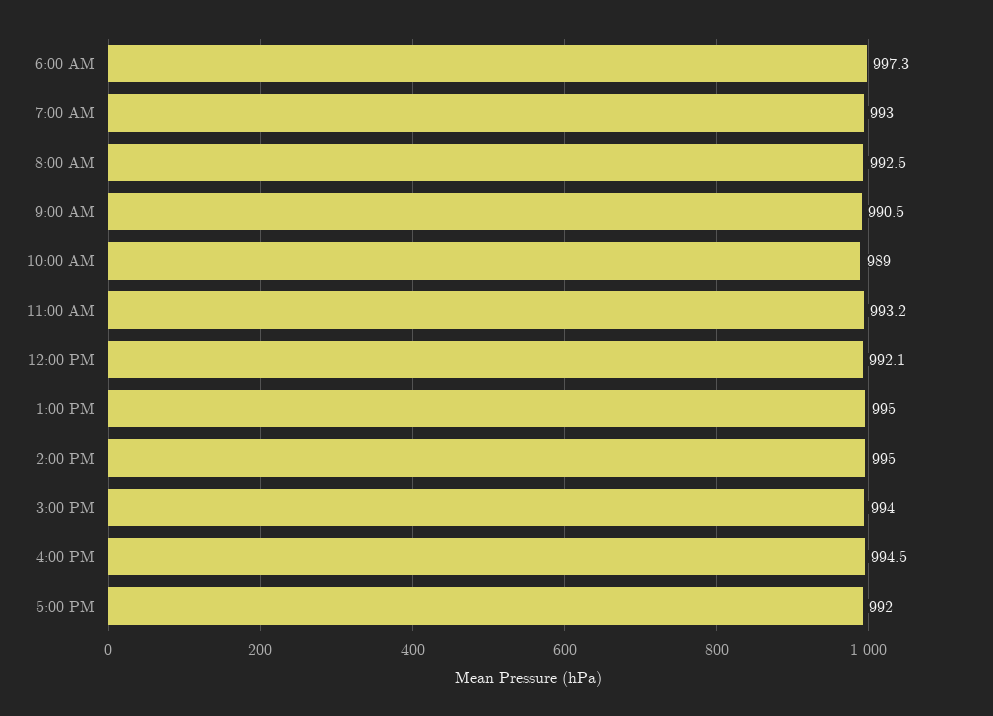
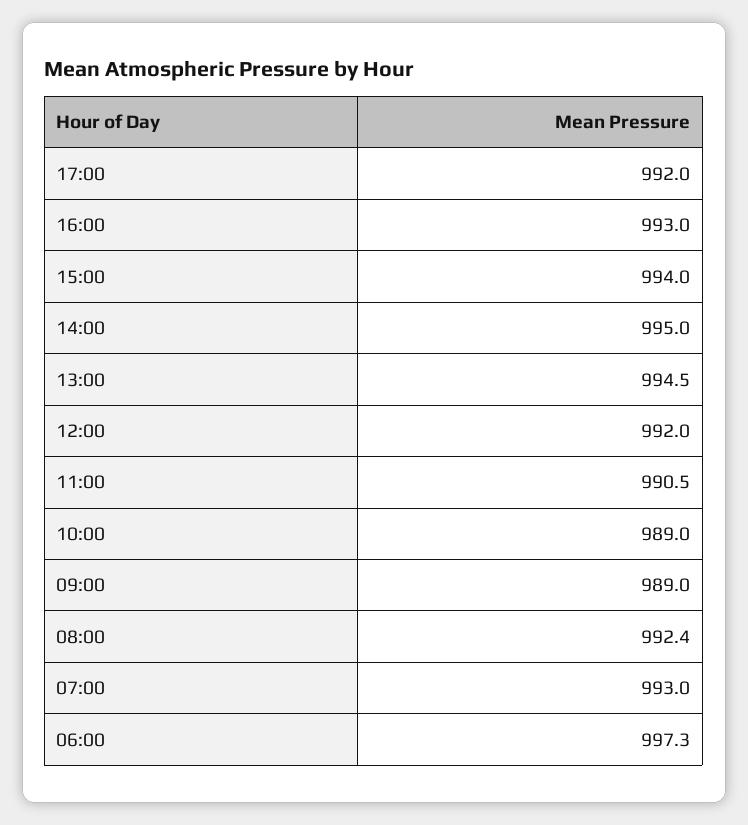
  {
    "6:00 AM": 997.3,
    "7:00 AM": 993,
-   "8:00 AM": 992.5,
+   "8:00 AM": 992.4,
-   "9:00 AM": 990.5,
+   "9:00 AM": 989,
    "10:00 AM": 989,
-   "11:00 AM": 993.2,
+   "11:00 AM": 990.5,
-   "12:00 PM": 992.1,
+   "12:00 PM": 992,
-   "1:00 PM": 995,
+   "1:00 PM": 994.5,
    "2:00 PM": 995,
    "3:00 PM": 994,
-   "4:00 PM": 994.5,
+   "4:00 PM": 993,
    "5:00 PM": 992
  }

